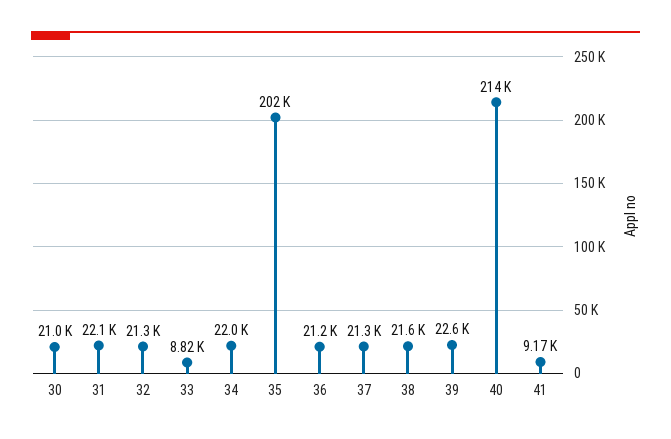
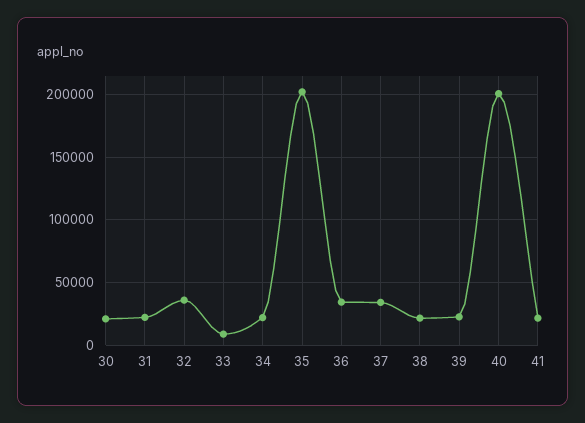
  {
    "30": 21000,
    "31": 22100,
-   "32": 21300,
+   "32": 35000,
    "33": 8820,
    "34": 22000,
    "35": 202000,
-   "36": 21200,
+   "36": 35000,
-   "37": 21300,
+   "37": 35000,
    "38": 21600,
    "39": 22600,
-   "40": 214000,
+   "40": 200000,
-   "41": 9170
+   "41": 20000
  }

